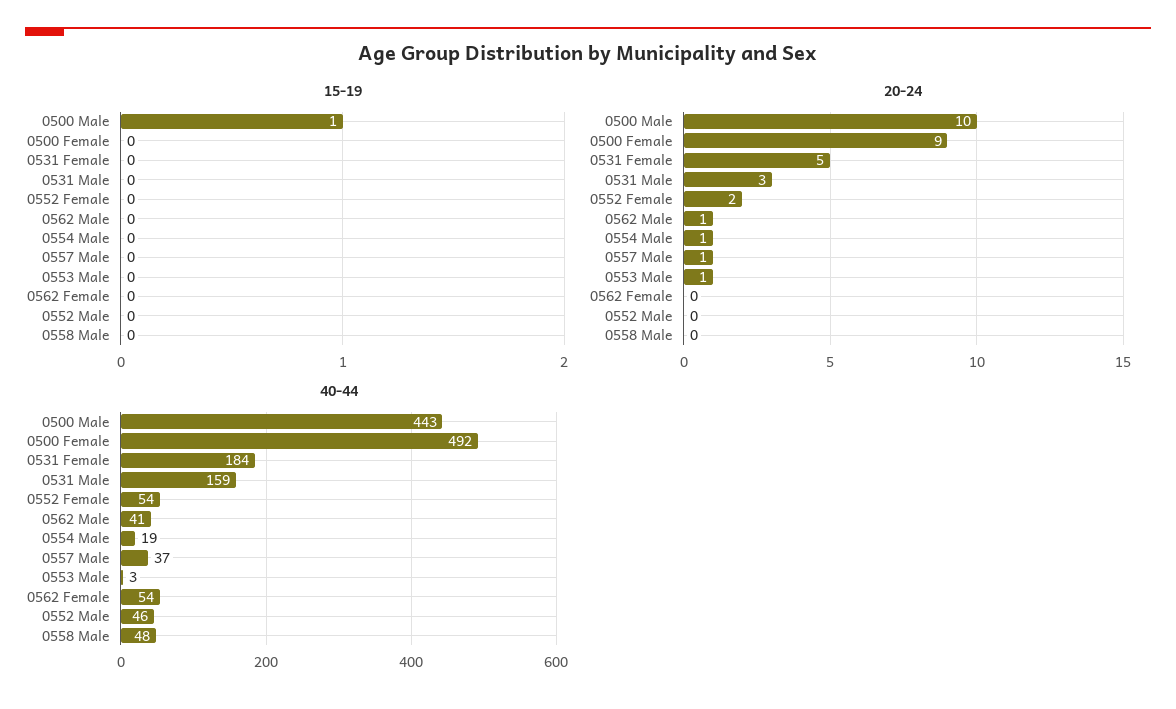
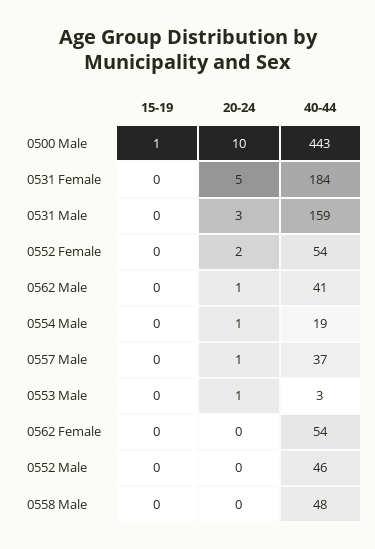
  {
    "15-19": {
      "0500 Male": 1,
-     "0500 Female": 0,
      "0531 Female": 0,
      "0531 Male": 0,
      "0552 Female": 0,
      "0562 Male": 0,
      "0554 Male": 0,
      "0557 Male": 0,
      "0553 Male": 0,
      "0562 Female": 0,
      "0552 Male": 0,
      "0558 Male": 0
    },
    "20-24": {
      "0500 Male": 10,
-     "0500 Female": 9,
      "0531 Female": 5,
      "0531 Male": 3,
      "0552 Female": 2,
      "0562 Male": 1,
      "0554 Male": 1,
      "0557 Male": 1,
      "0553 Male": 1,
      "0562 Female": 0,
      "0552 Male": 0,
      "0558 Male": 0
    },
    "40-44": {
      "0500 Male": 443,
-     "0500 Female": 492,
      "0531 Female": 184,
      "0531 Male": 159,
      "0552 Female": 54,
      "0562 Male": 41,
      "0554 Male": 19,
      "0557 Male": 37,
      "0553 Male": 3,
      "0562 Female": 54,
      "0552 Male": 46,
      "0558 Male": 48
    }
  }

